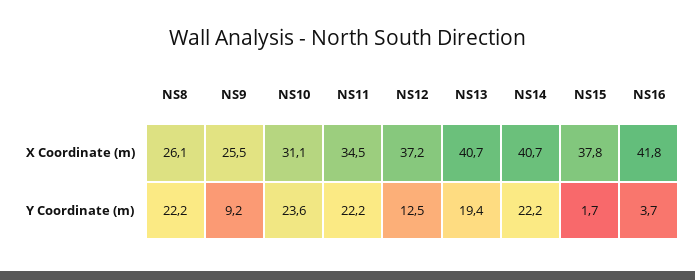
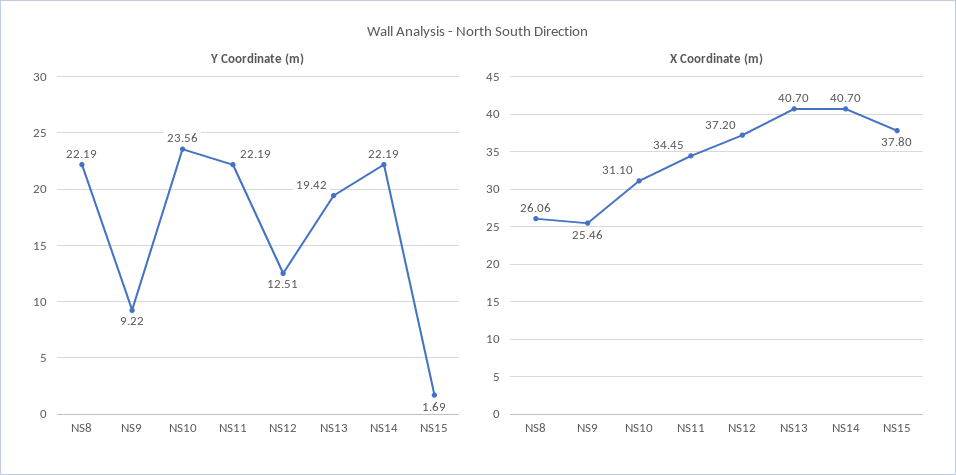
  {
    "X Coordinate (m)": {
      "NS8": 26.06,
      "NS9": 25.46,
      "NS10": 31.1,
      "NS11": 34.45,
      "NS12": 37.2,
      "NS13": 40.7,
      "NS14": 40.7,
-     "NS15": 37.8,
+     "NS15": 37.8
-     "NS16": 41.8
    },
    "Y Coordinate (m)": {
      "NS8": 22.19,
      "NS9": 9.22,
      "NS10": 23.56,
      "NS11": 22.19,
      "NS12": 12.51,
      "NS13": 19.42,
      "NS14": 22.19,
-     "NS15": 1.69,
+     "NS15": 1.69
-     "NS16": 3.7
    }
  }

